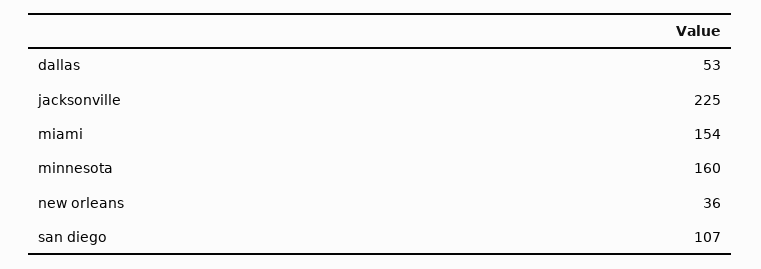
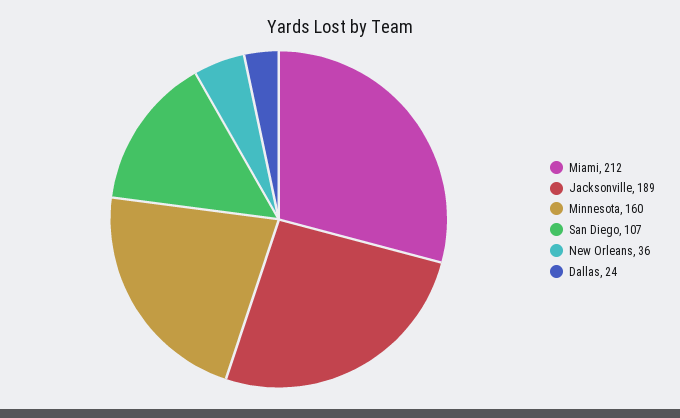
  {
-   "dallas": 53,
+   "dallas": 24,
-   "jacksonville": 225,
+   "jacksonville": 189,
-   "miami": 154,
+   "miami": 212,
    "minnesota": 160,
    "new orleans": 36,
    "san diego": 107
  }

